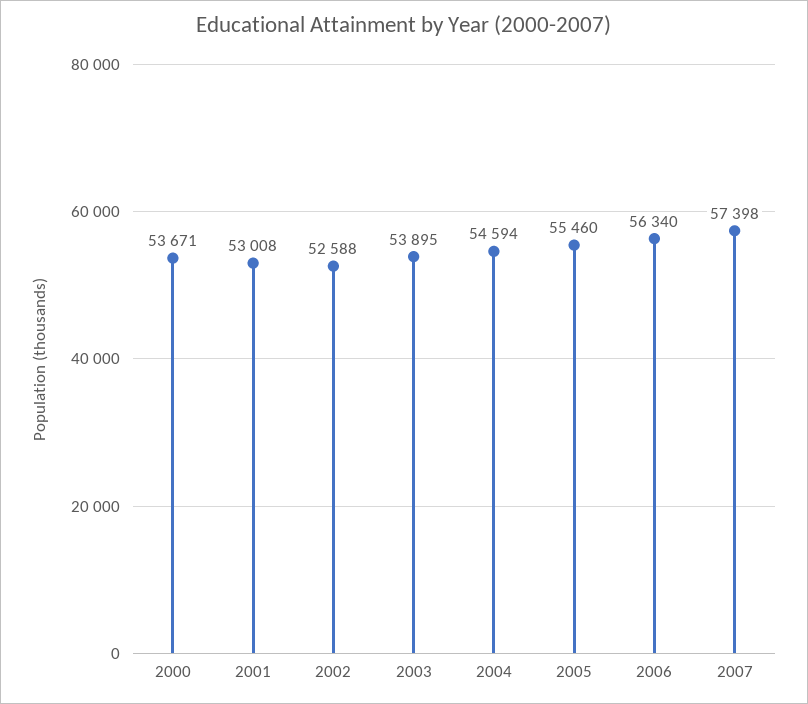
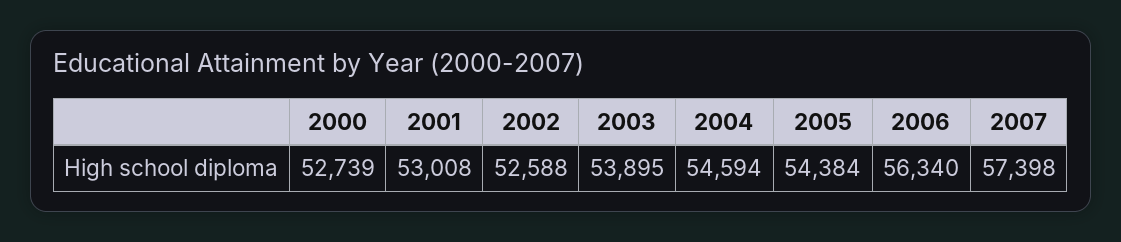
  {
-   "2000": 53671,
+   "2000": 52739,
    "2001": 53008,
    "2002": 52588,
    "2003": 53895,
    "2004": 54594,
-   "2005": 55460,
+   "2005": 54384,
    "2006": 56340,
    "2007": 57398
  }

